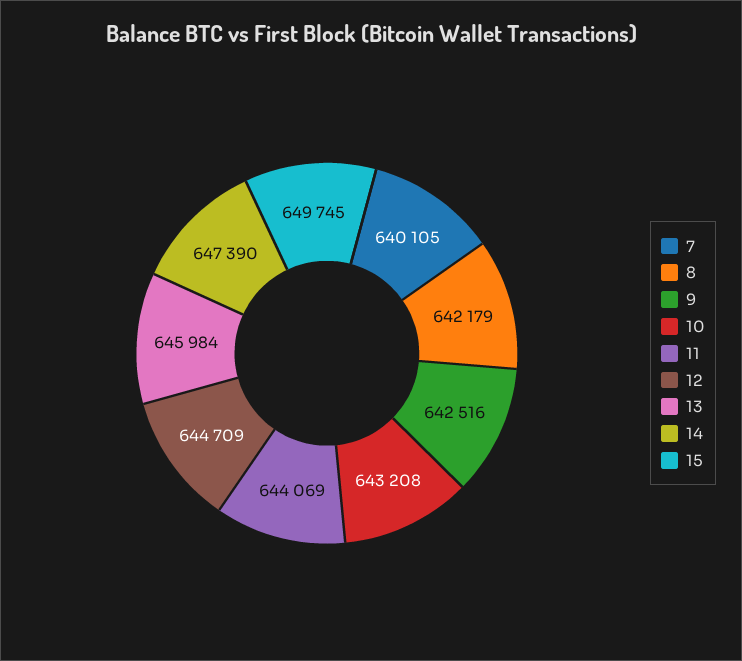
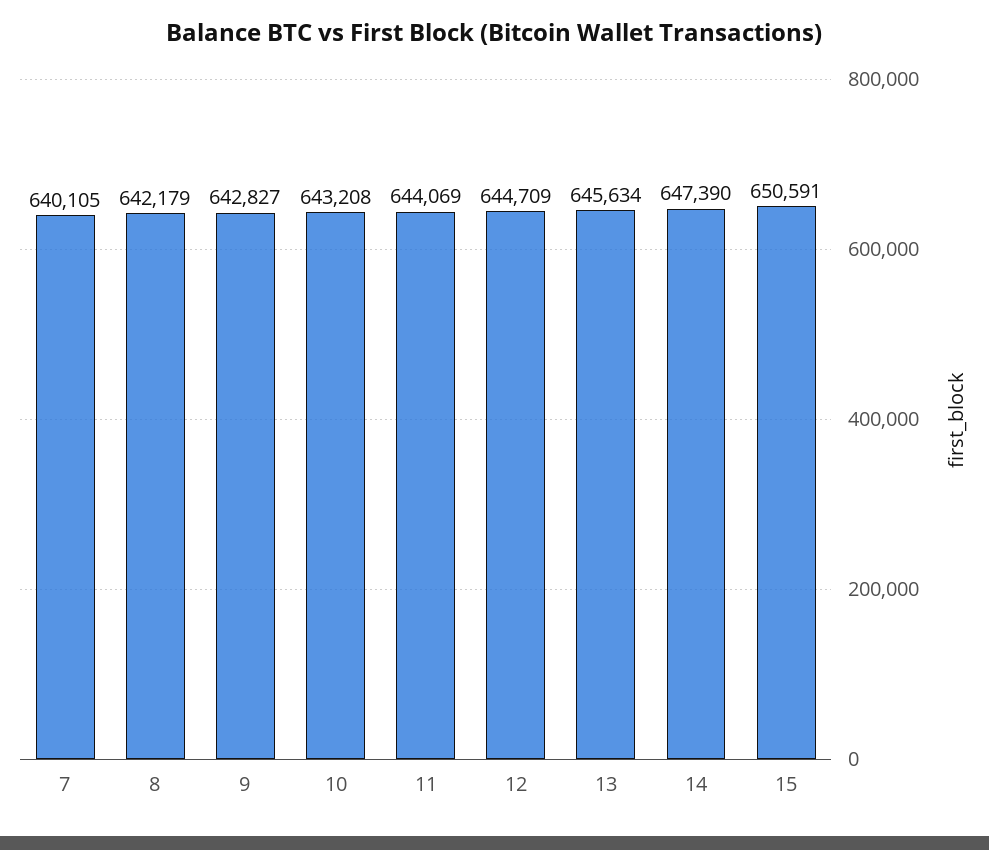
  {
    "7": 640105,
    "8": 642179,
-   "9": 642516,
+   "9": 642827,
    "10": 643208,
    "11": 644069,
    "12": 644709,
-   "13": 645984,
+   "13": 645634,
    "14": 647390,
-   "15": 649745
+   "15": 650591
  }

